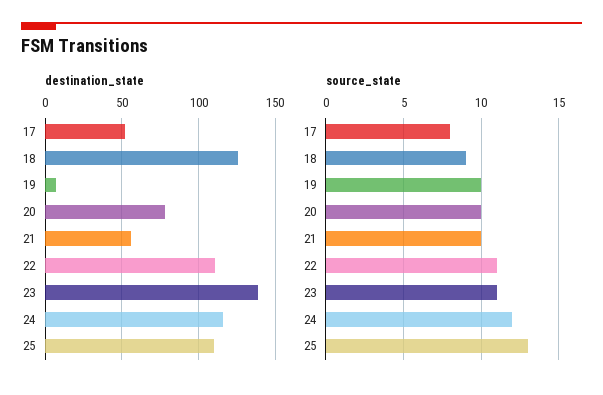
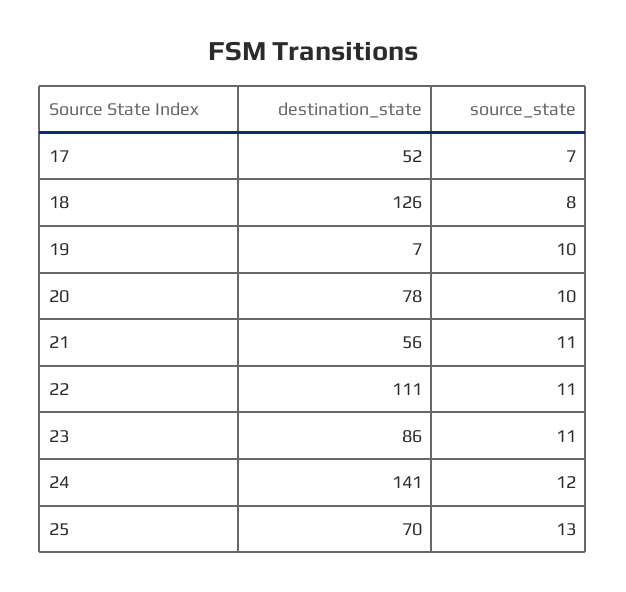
  {
    "destination_state": {
      "17": 52,
      "18": 126,
      "19": 7,
      "20": 78,
      "21": 56,
      "22": 111,
-     "23": 140,
+     "23": 86,
-     "24": 115,
+     "24": 141,
-     "25": 110
+     "25": 70
    },
    "source_state": {
-     "17": 8,
+     "17": 7,
-     "18": 9,
+     "18": 8,
      "19": 10,
      "20": 10,
-     "21": 10,
+     "21": 11,
      "22": 11,
      "23": 11,
      "24": 12,
      "25": 13
    }
  }

